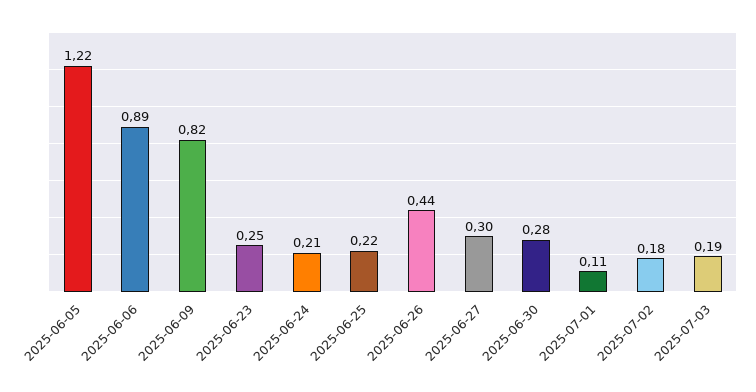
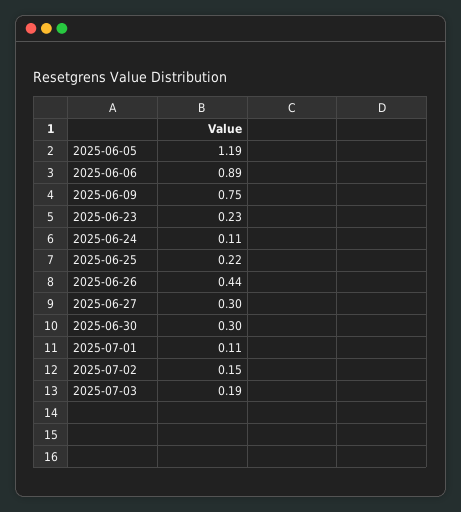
  {
-   "2025-06-05": 1.22,
+   "2025-06-05": 1.19,
    "2025-06-06": 0.89,
-   "2025-06-09": 0.82,
+   "2025-06-09": 0.75,
-   "2025-06-23": 0.25,
+   "2025-06-23": 0.23,
-   "2025-06-24": 0.21,
+   "2025-06-24": 0.11,
    "2025-06-25": 0.22,
    "2025-06-26": 0.44,
    "2025-06-27": 0.3,
-   "2025-06-30": 0.28,
+   "2025-06-30": 0.3,
    "2025-07-01": 0.11,
-   "2025-07-02": 0.18,
+   "2025-07-02": 0.15,
    "2025-07-03": 0.19
  }

